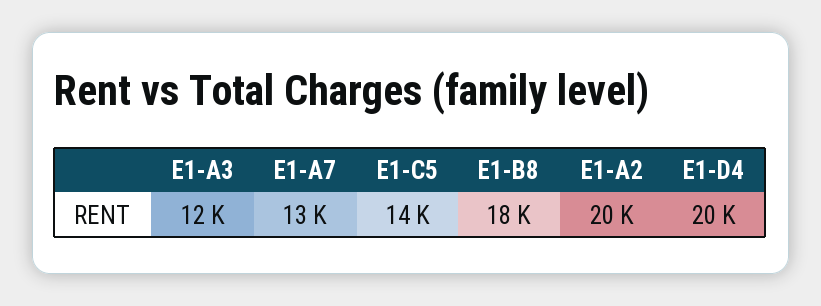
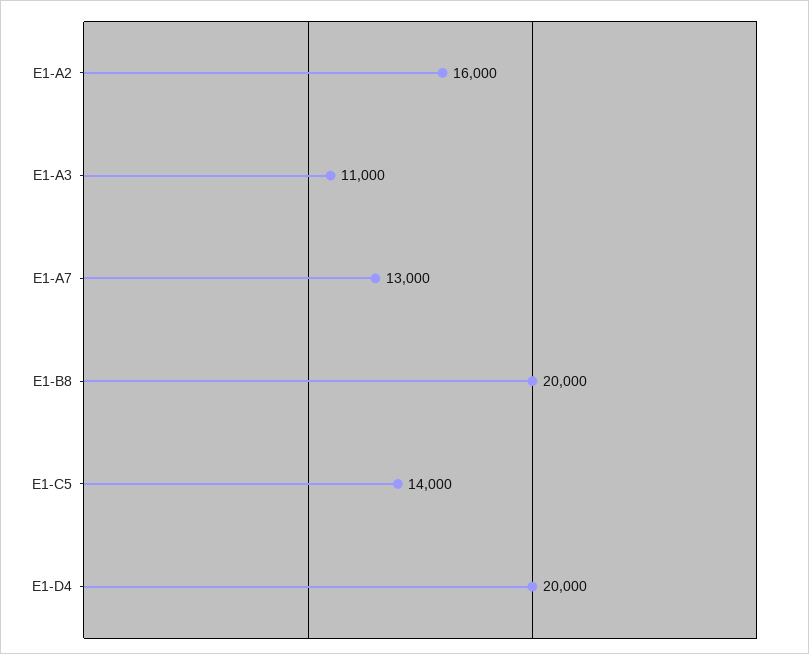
  {
-   "E1-A3": 12000,
+   "E1-A3": 11000,
    "E1-A7": 13000,
    "E1-C5": 14000,
-   "E1-B8": 18000,
+   "E1-B8": 20000,
-   "E1-A2": 20000,
+   "E1-A2": 16000,
    "E1-D4": 20000
  }

